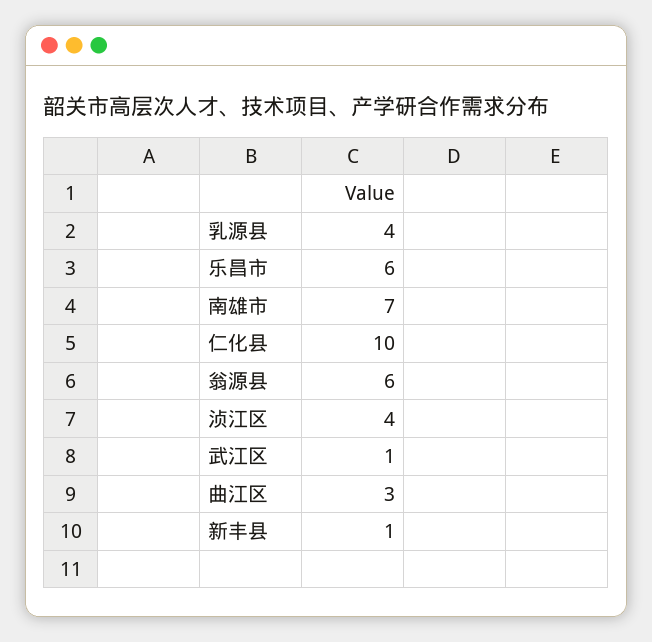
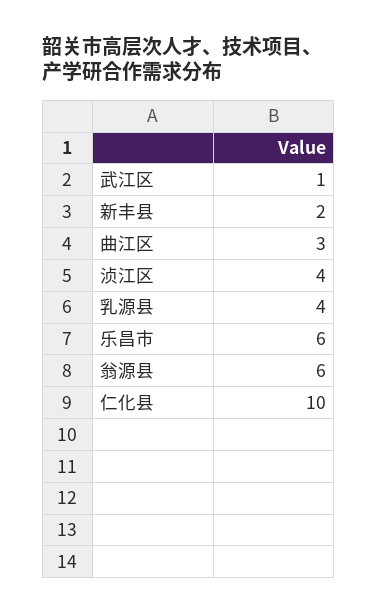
  {
    "乳源县": 4,
    "乐昌市": 6,
-   "南雄市": 7,
    "仁化县": 10,
    "翁源县": 6,
    "浈江区": 4,
    "武江区": 1,
    "曲江区": 3,
-   "新丰县": 1
+   "新丰县": 2
  }

